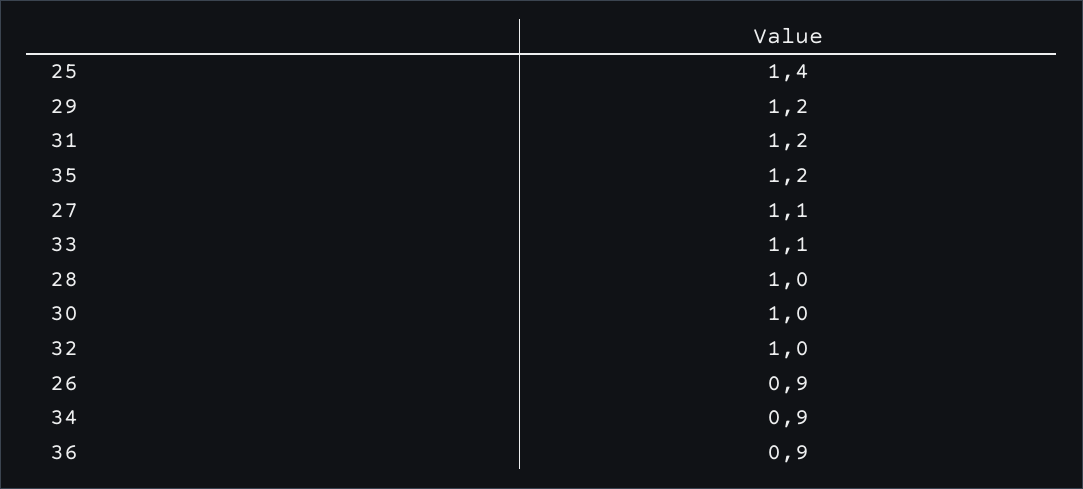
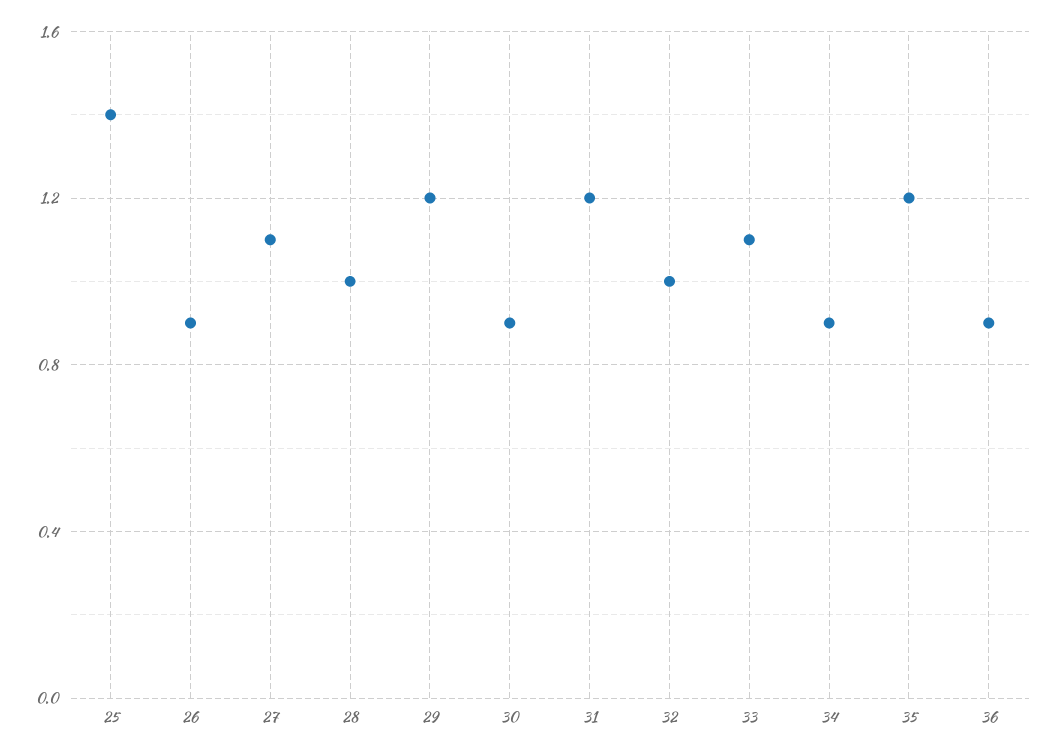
  {
    "25": 1.4,
    "29": 1.2,
    "31": 1.2,
    "35": 1.2,
    "27": 1.1,
    "33": 1.1,
    "28": 1,
-   "30": 1,
+   "30": 0.9,
    "32": 1,
    "26": 0.9,
    "34": 0.9,
    "36": 0.9
  }

